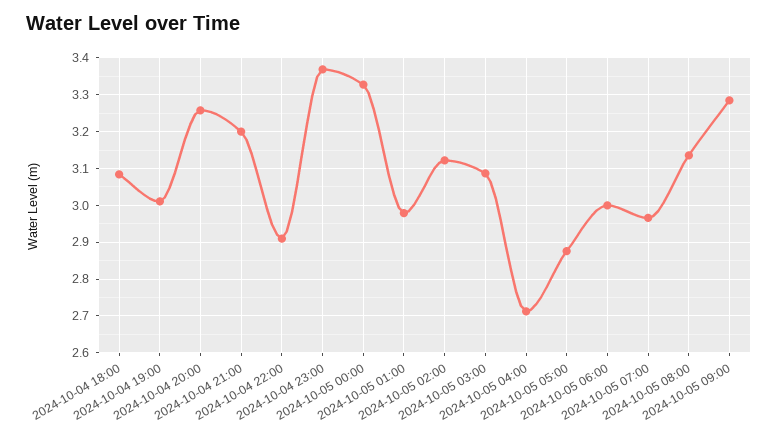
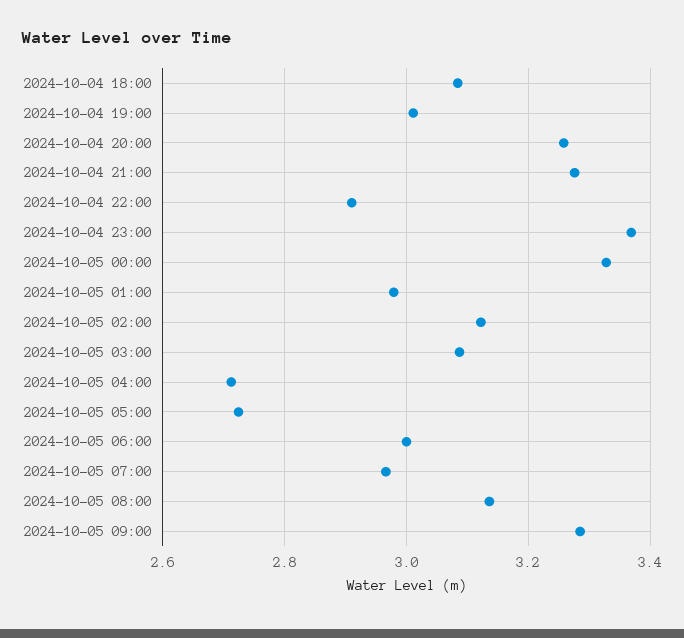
  {
    "2024-10-04 18:00": 3.08,
    "2024-10-04 19:00": 3.02,
    "2024-10-04 20:00": 3.26,
-   "2024-10-04 21:00": 3.2,
+   "2024-10-04 21:00": 3.28,
    "2024-10-04 22:00": 2.92,
    "2024-10-04 23:00": 3.36,
    "2024-10-05 00:00": 3.32,
    "2024-10-05 01:00": 2.98,
    "2024-10-05 02:00": 3.12,
    "2024-10-05 03:00": 3.08,
    "2024-10-05 04:00": 2.72,
-   "2024-10-05 05:00": 2.88,
+   "2024-10-05 05:00": 2.72,
    "2024-10-05 06:00": 3,
    "2024-10-05 07:00": 2.96,
    "2024-10-05 08:00": 3.14,
    "2024-10-05 09:00": 3.28
  }

